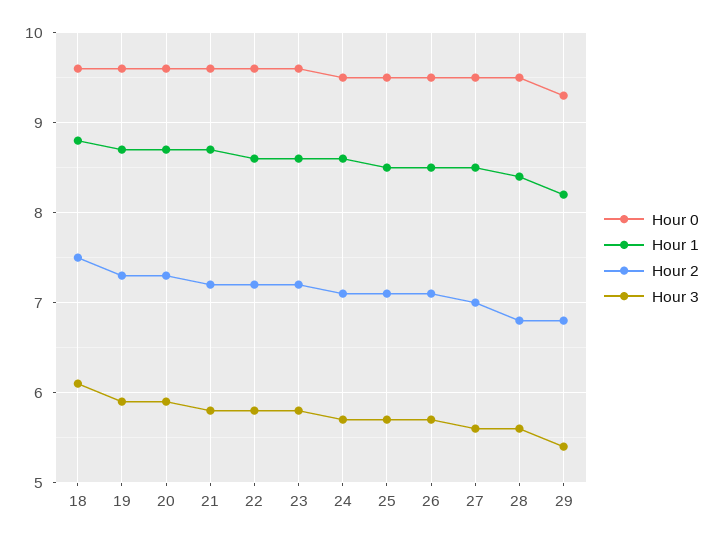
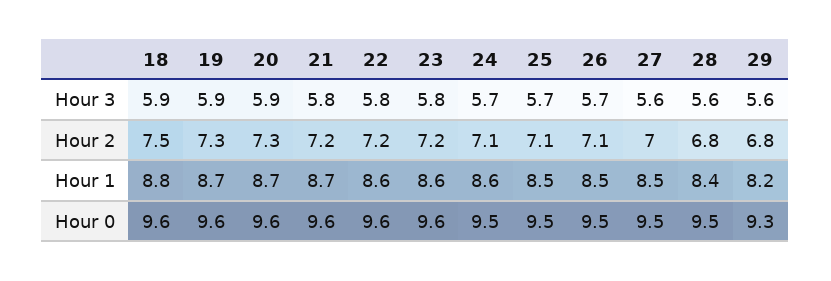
  {
    "Hour 0": {
      "18": 9.6,
      "19": 9.6,
      "20": 9.6,
      "21": 9.6,
      "22": 9.6,
      "23": 9.6,
      "24": 9.5,
      "25": 9.5,
      "26": 9.5,
      "27": 9.5,
      "28": 9.5,
      "29": 9.3
    },
    "Hour 1": {
      "18": 8.8,
      "19": 8.7,
      "20": 8.7,
      "21": 8.7,
      "22": 8.6,
      "23": 8.6,
      "24": 8.6,
      "25": 8.5,
      "26": 8.5,
      "27": 8.5,
      "28": 8.4,
      "29": 8.2
    },
    "Hour 2": {
      "18": 7.5,
      "19": 7.3,
      "20": 7.3,
      "21": 7.2,
      "22": 7.2,
      "23": 7.2,
      "24": 7.1,
      "25": 7.1,
      "26": 7.1,
      "27": 7,
      "28": 6.8,
      "29": 6.8
    },
    "Hour 3": {
-     "18": 6.1,
+     "18": 5.9,
      "19": 5.9,
      "20": 5.9,
      "21": 5.8,
      "22": 5.8,
      "23": 5.8,
      "24": 5.7,
      "25": 5.7,
      "26": 5.7,
      "27": 5.6,
      "28": 5.6,
-     "29": 5.4
+     "29": 5.6
    }
  }

